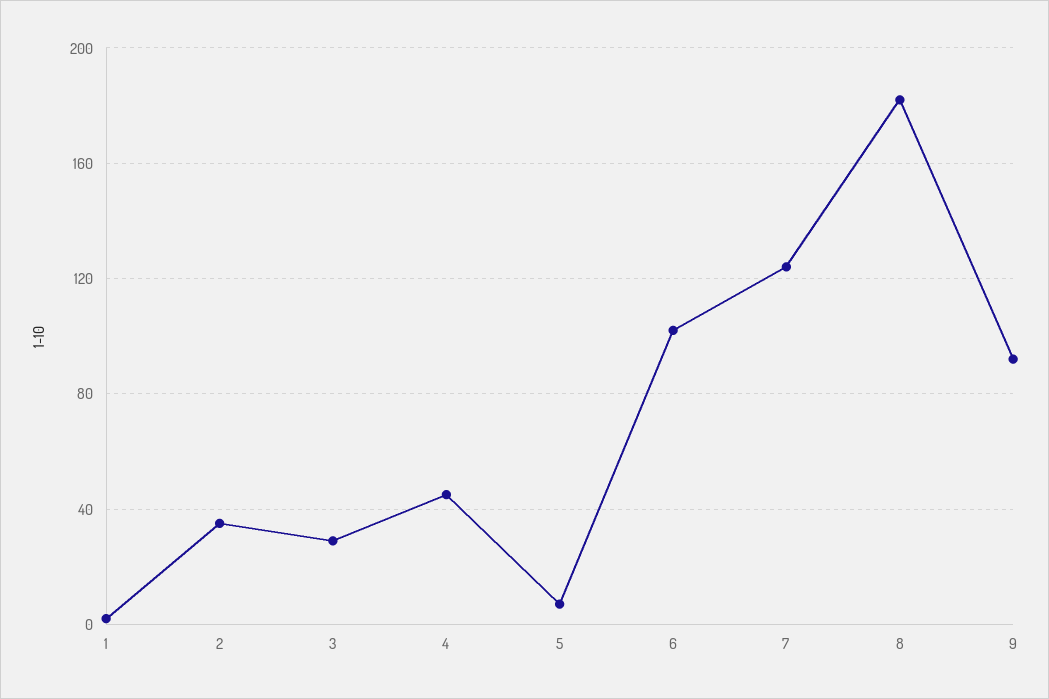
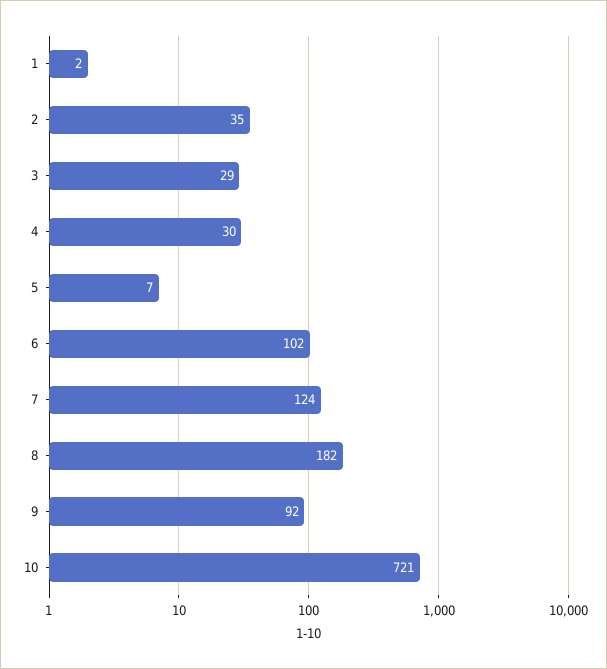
  {
    "1": 2,
    "2": 35,
    "3": 29,
-   "4": 45,
+   "4": 30,
    "5": 7,
    "6": 102,
    "7": 124,
    "8": 182,
-   "9": 92
+   "9": 92,
+   "10": 721
  }

